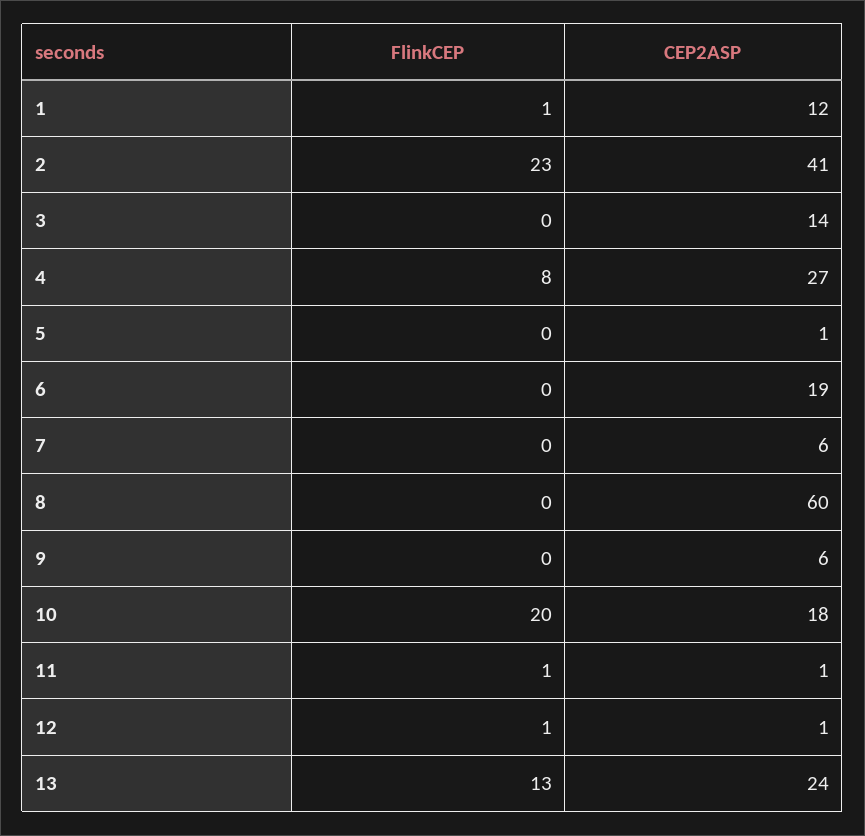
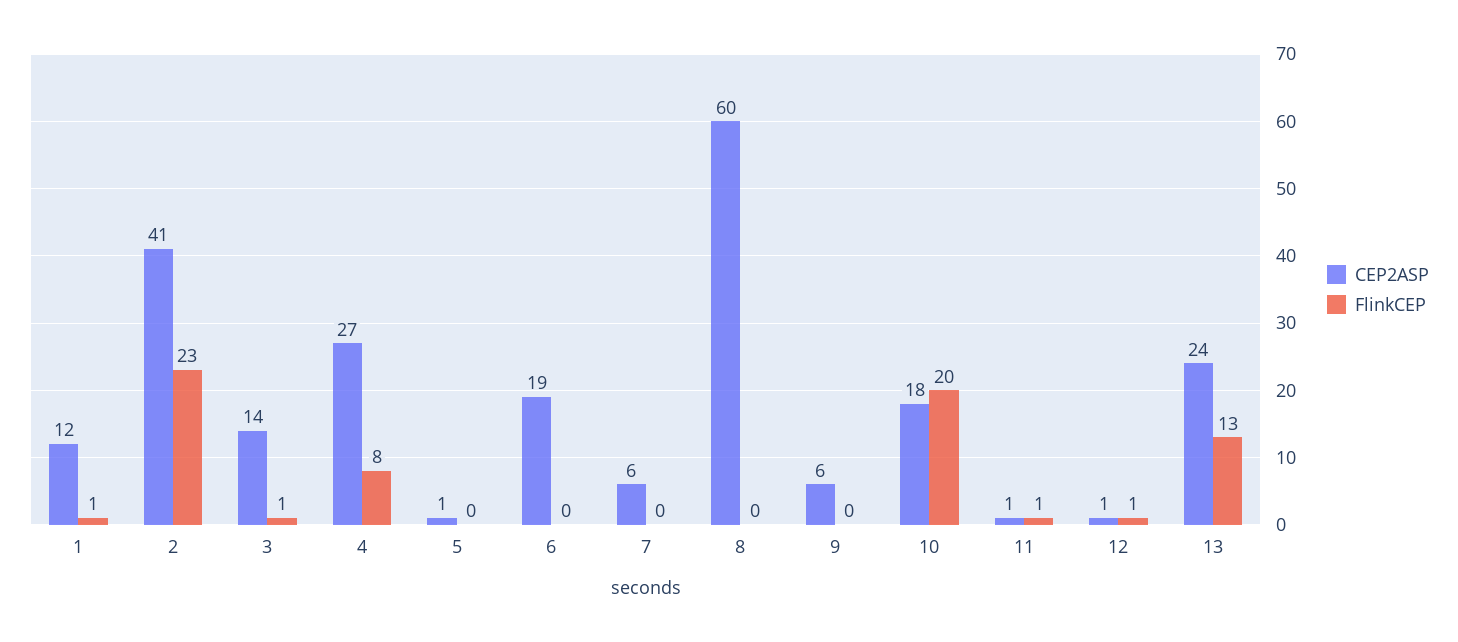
  {
    "FlinkCEP": {
      "1": 1,
      "2": 23,
-     "3": 0,
+     "3": 1,
      "4": 8,
      "5": 0,
      "6": 0,
      "7": 0,
      "8": 0,
      "9": 0,
      "10": 20,
      "11": 1,
      "12": 1,
      "13": 13
    },
    "CEP2ASP": {
      "1": 12,
      "2": 41,
      "3": 14,
      "4": 27,
      "5": 1,
      "6": 19,
      "7": 6,
      "8": 60,
      "9": 6,
      "10": 18,
      "11": 1,
      "12": 1,
      "13": 24
    }
  }

